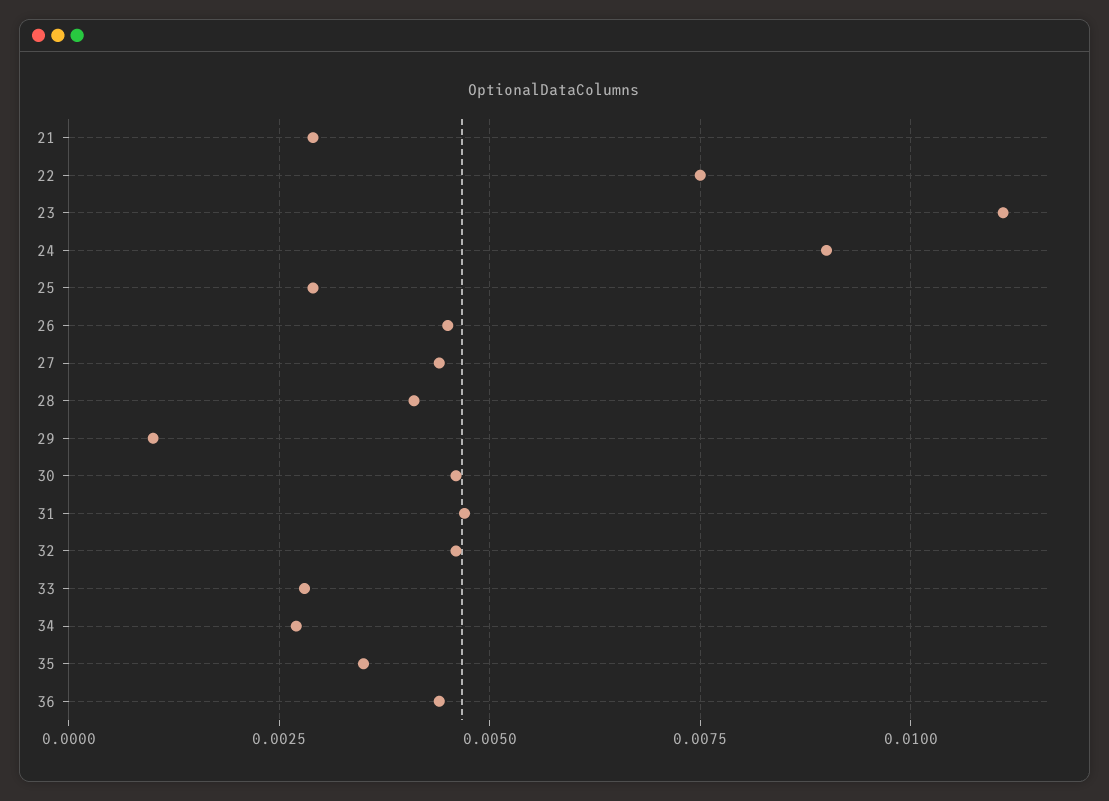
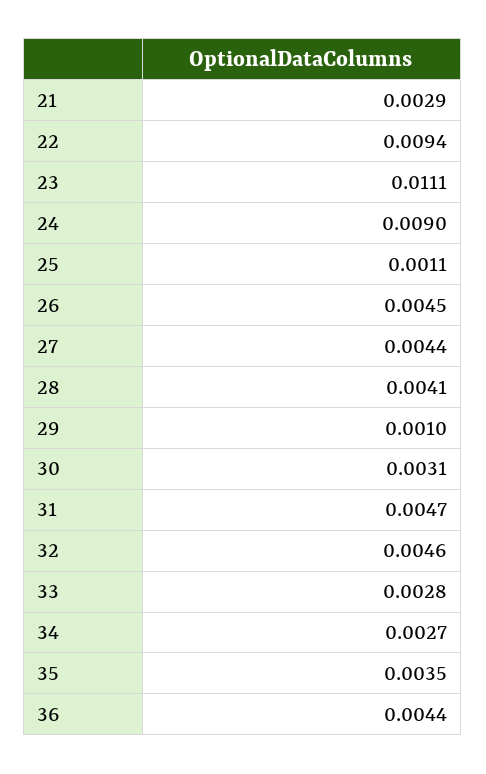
  {
    "21": 0.0029,
-   "22": 0.0075,
+   "22": 0.0094,
    "23": 0.0111,
    "24": 0.009,
-   "25": 0.003,
+   "25": 0.0011,
    "26": 0.0045,
    "27": 0.0044,
    "28": 0.0041,
    "29": 0.001,
-   "30": 0.0045,
+   "30": 0.0031,
    "31": 0.0047,
    "32": 0.0046,
    "33": 0.0028,
    "34": 0.0027,
    "35": 0.0035,
    "36": 0.0044
  }

